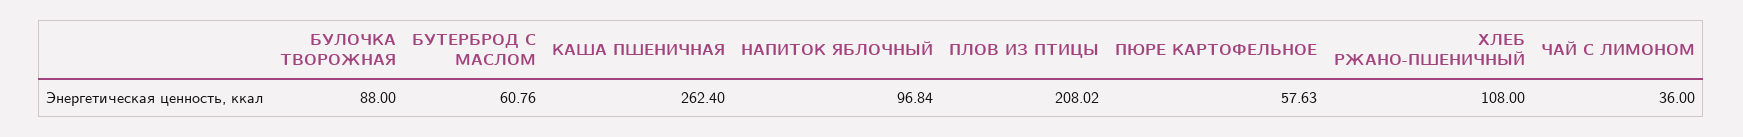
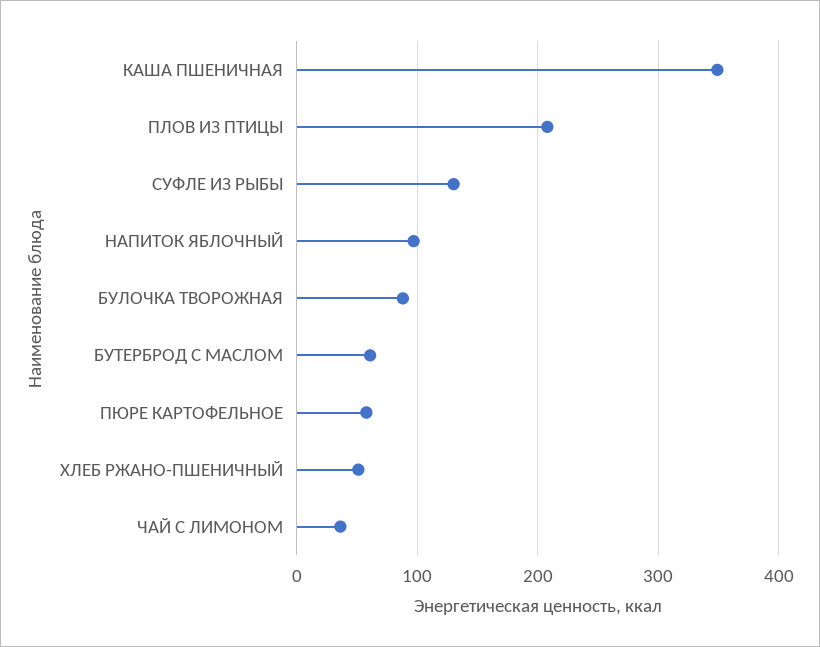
  {
    "БУЛОЧКА ТВОРОЖНАЯ": 88,
    "БУТЕРБРОД С МАСЛОМ": 60.76,
-   "КАША ПШЕНИЧНАЯ": 262.4,
+   "КАША ПШЕНИЧНАЯ": 350,
    "НАПИТОК ЯБЛОЧНЫЙ": 96.84,
    "ПЛОВ ИЗ ПТИЦЫ": 208.02,
    "ПЮРЕ КАРТОФЕЛЬНОЕ": 57.63,
-   "ХЛЕБ РЖАНО-ПШЕНИЧНЫЙ": 108,
+   "ХЛЕБ РЖАНО-ПШЕНИЧНЫЙ": 50,
-   "ЧАЙ С ЛИМОНОМ": 36
+   "ЧАЙ С ЛИМОНОМ": 36,
+   "СУФЛЕ ИЗ РЫБЫ": 130
  }

